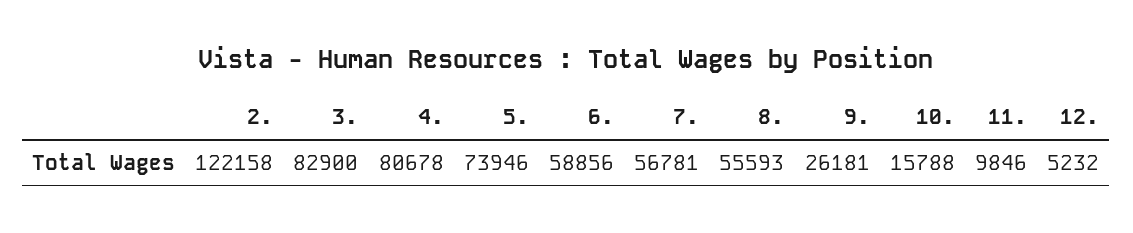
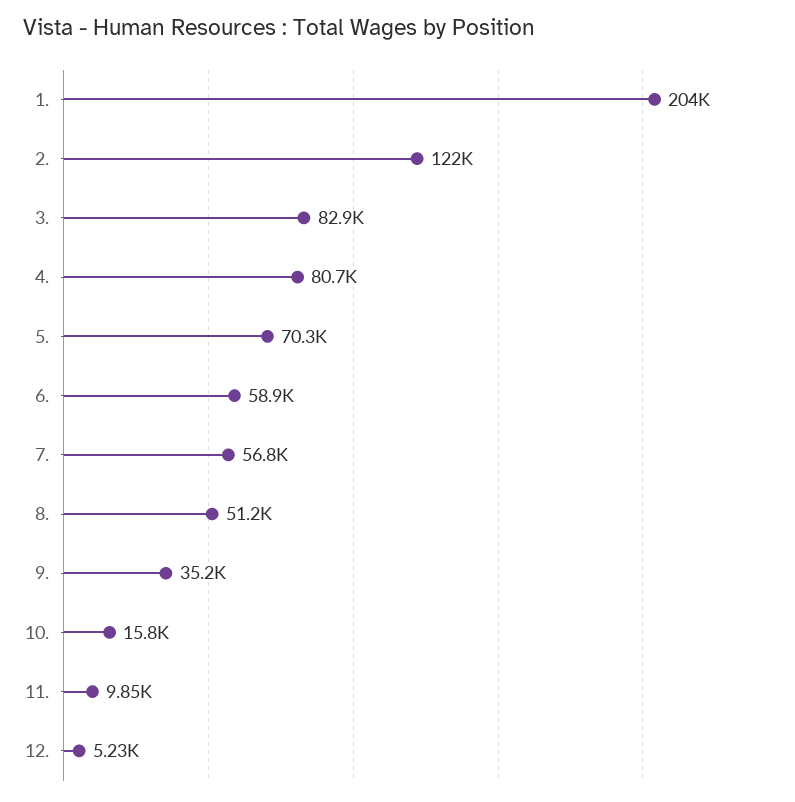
  {
    "2.": 122158,
    "3.": 82900,
    "4.": 80678,
-   "5.": 73946,
+   "5.": 70300,
    "6.": 58856,
    "7.": 56781,
-   "8.": 55593,
+   "8.": 51200,
-   "9.": 26181,
+   "9.": 35200,
    "10.": 15788,
    "11.": 9846,
-   "12.": 5232
+   "12.": 5232,
+   "1.": 204000
  }

